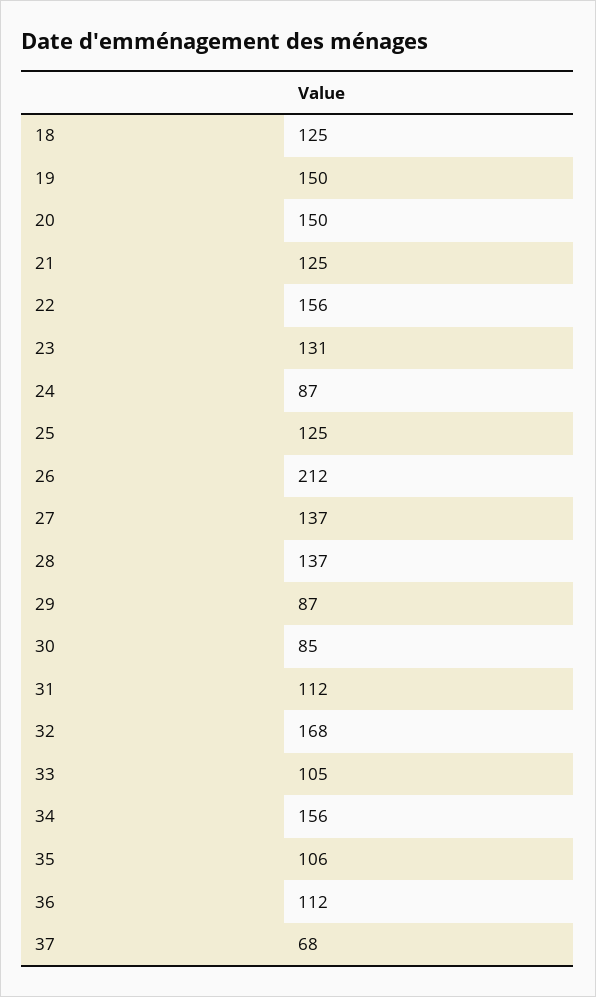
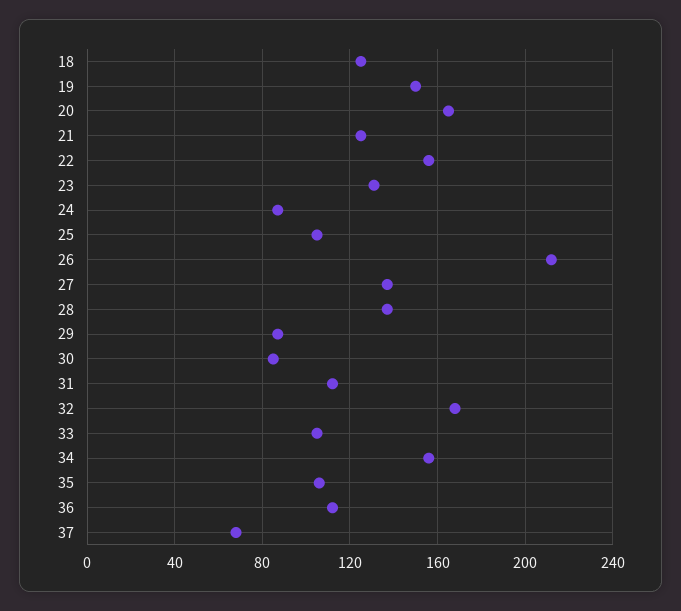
  {
    "18": 125,
    "19": 150,
-   "20": 150,
+   "20": 165,
    "21": 125,
    "22": 156,
    "23": 131,
    "24": 87,
-   "25": 125,
+   "25": 105,
    "26": 212,
    "27": 137,
    "28": 137,
    "29": 87,
    "30": 85,
    "31": 112,
    "32": 168,
    "33": 105,
    "34": 156,
    "35": 106,
    "36": 112,
    "37": 68
  }

